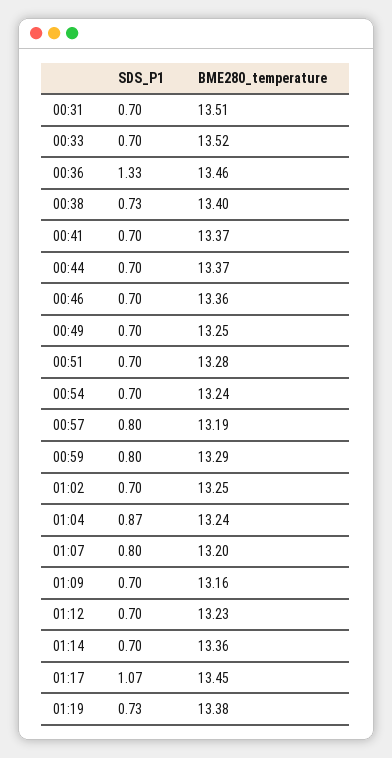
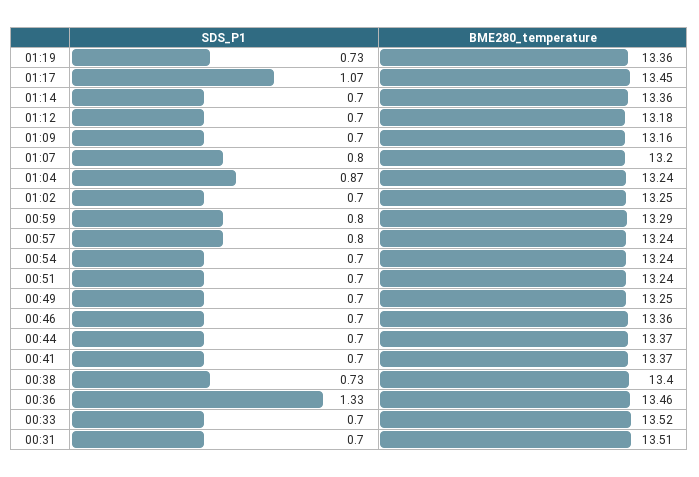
  {
    "SDS_P1": {
      "00:31": 0.7,
      "00:33": 0.7,
      "00:36": 1.33,
      "00:38": 0.73,
      "00:41": 0.7,
      "00:44": 0.7,
      "00:46": 0.7,
      "00:49": 0.7,
      "00:51": 0.7,
      "00:54": 0.7,
      "00:57": 0.8,
      "00:59": 0.8,
      "01:02": 0.7,
      "01:04": 0.87,
      "01:07": 0.8,
      "01:09": 0.7,
      "01:12": 0.7,
      "01:14": 0.7,
      "01:17": 1.07,
      "01:19": 0.73
    },
    "BME280_temperature": {
      "00:31": 13.51,
      "00:33": 13.52,
      "00:36": 13.46,
      "00:38": 13.4,
      "00:41": 13.37,
      "00:44": 13.37,
      "00:46": 13.36,
      "00:49": 13.25,
-     "00:51": 13.28,
+     "00:51": 13.24,
      "00:54": 13.24,
-     "00:57": 13.19,
+     "00:57": 13.24,
      "00:59": 13.29,
      "01:02": 13.25,
      "01:04": 13.24,
      "01:07": 13.2,
      "01:09": 13.16,
-     "01:12": 13.23,
+     "01:12": 13.18,
      "01:14": 13.36,
      "01:17": 13.45,
-     "01:19": 13.38
+     "01:19": 13.36
    }
  }

